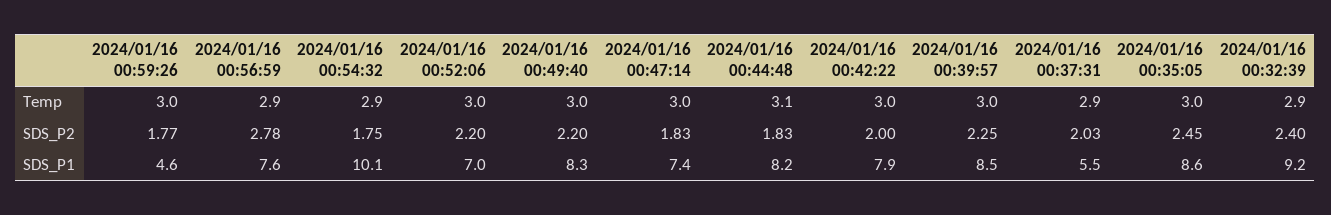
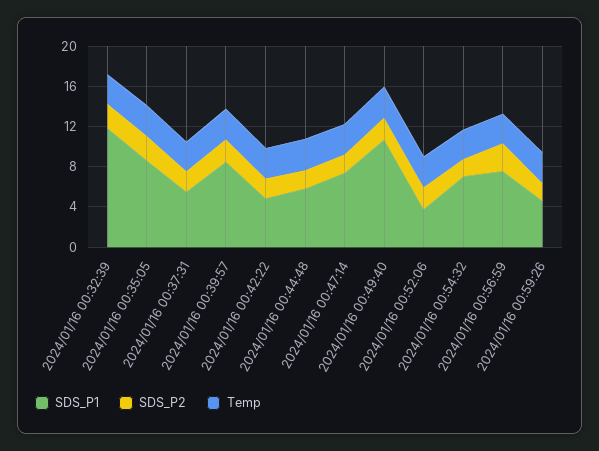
  {
    "Temp": {
      "2024/01/16 00:59:26": 3,
      "2024/01/16 00:56:59": 2.9,
      "2024/01/16 00:54:32": 2.9,
      "2024/01/16 00:52:06": 3,
      "2024/01/16 00:49:40": 3,
      "2024/01/16 00:47:14": 3,
      "2024/01/16 00:44:48": 3.1,
      "2024/01/16 00:42:22": 3,
      "2024/01/16 00:39:57": 3,
      "2024/01/16 00:37:31": 2.9,
      "2024/01/16 00:35:05": 3,
      "2024/01/16 00:32:39": 2.9
    },
    "SDS_P2": {
      "2024/01/16 00:59:26": 1.77,
      "2024/01/16 00:56:59": 2.78,
      "2024/01/16 00:54:32": 1.75,
      "2024/01/16 00:52:06": 2.2,
      "2024/01/16 00:49:40": 2.2,
      "2024/01/16 00:47:14": 1.83,
      "2024/01/16 00:44:48": 1.83,
      "2024/01/16 00:42:22": 2,
      "2024/01/16 00:39:57": 2.25,
      "2024/01/16 00:37:31": 2.03,
      "2024/01/16 00:35:05": 2.45,
      "2024/01/16 00:32:39": 2.4
    },
    "SDS_P1": {
      "2024/01/16 00:59:26": 4.6,
      "2024/01/16 00:56:59": 7.6,
-     "2024/01/16 00:54:32": 10.1,
+     "2024/01/16 00:54:32": 7,
-     "2024/01/16 00:52:06": 7,
+     "2024/01/16 00:52:06": 4,
-     "2024/01/16 00:49:40": 8.3,
+     "2024/01/16 00:49:40": 11,
      "2024/01/16 00:47:14": 7.4,
-     "2024/01/16 00:44:48": 8.2,
+     "2024/01/16 00:44:48": 6,
-     "2024/01/16 00:42:22": 7.9,
+     "2024/01/16 00:42:22": 5,
      "2024/01/16 00:39:57": 8.5,
      "2024/01/16 00:37:31": 5.5,
      "2024/01/16 00:35:05": 8.6,
-     "2024/01/16 00:32:39": 9.2
+     "2024/01/16 00:32:39": 12
    }
  }

